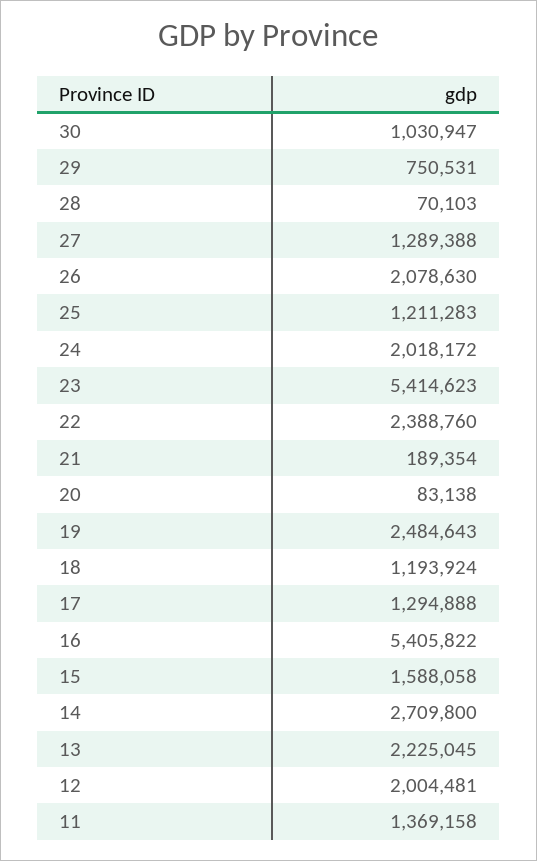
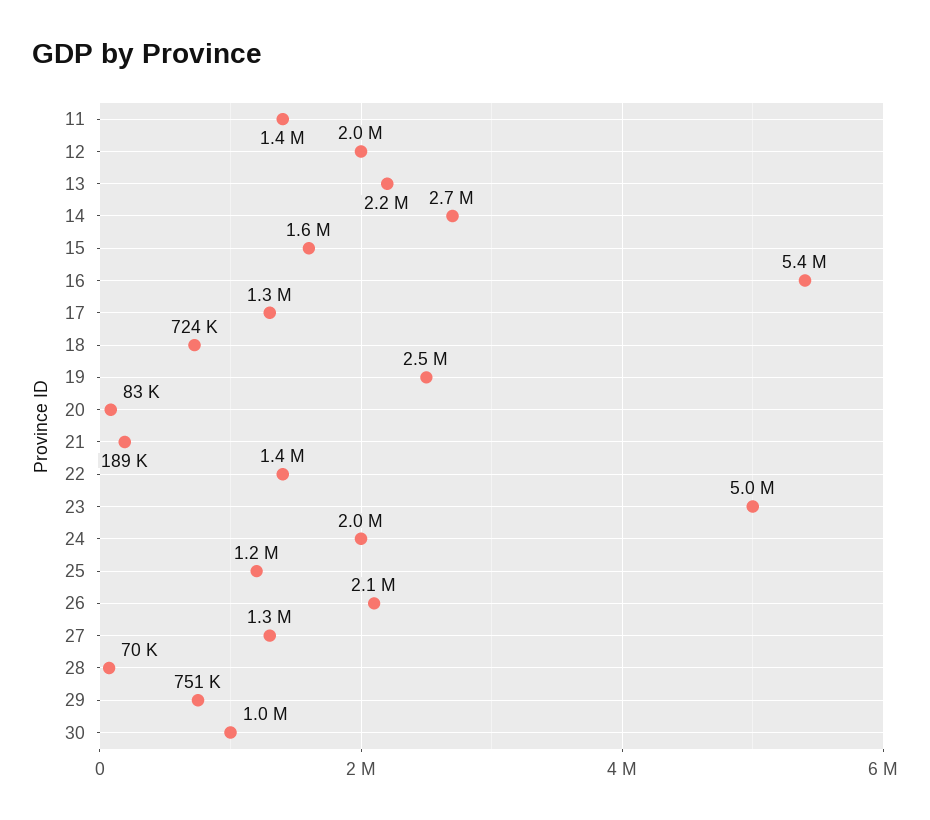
  {
    "30": 1030947,
    "29": 750531,
    "28": 70103,
    "27": 1289388,
    "26": 2078630,
    "25": 1211283,
    "24": 2018172,
-   "23": 5414623,
+   "23": 5000000,
-   "22": 2388760,
+   "22": 1400000,
    "21": 189354,
    "20": 83138,
    "19": 2484643,
-   "18": 1193924,
+   "18": 724000,
    "17": 1294888,
    "16": 5405822,
    "15": 1588058,
    "14": 2709800,
    "13": 2225045,
    "12": 2004481,
    "11": 1369158
  }

